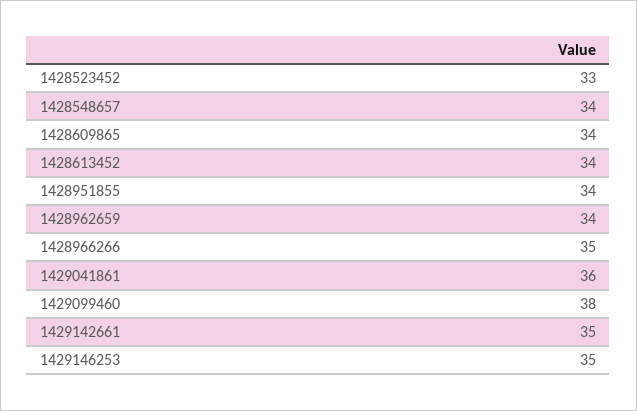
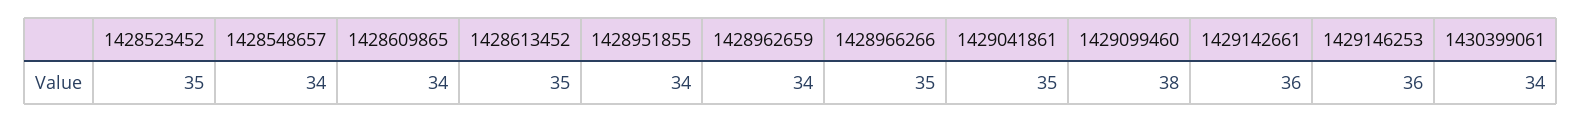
  {
-   "1428523452": 33,
+   "1428523452": 35,
    "1428548657": 34,
    "1428609865": 34,
-   "1428613452": 34,
+   "1428613452": 35,
    "1428951855": 34,
    "1428962659": 34,
    "1428966266": 35,
-   "1429041861": 36,
+   "1429041861": 35,
    "1429099460": 38,
-   "1429142661": 35,
+   "1429142661": 36,
-   "1429146253": 35
+   "1429146253": 36,
+   "1430399061": 34
  }

